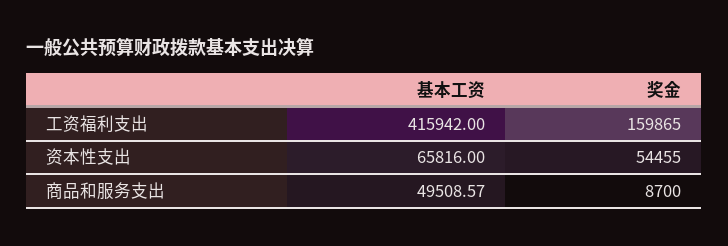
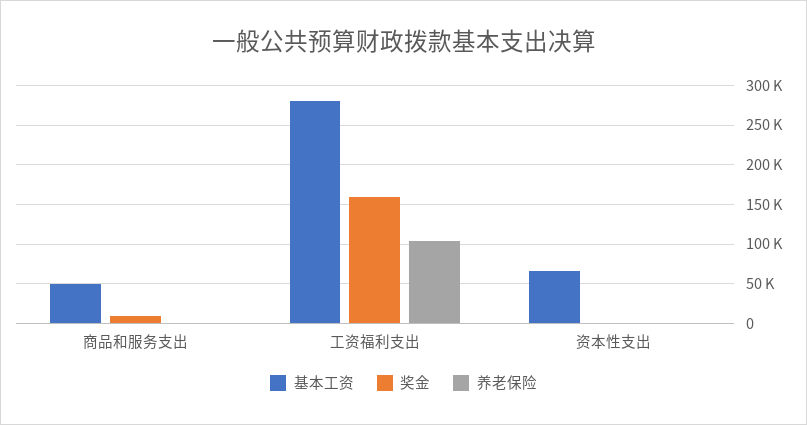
  {
    "基本工资": {
-     "工资福利支出": 415942,
+     "工资福利支出": 280000,
      "资本性支出": 65816,
      "商品和服务支出": 49508.57
    },
    "奖金": {
      "工资福利支出": 159865,
-     "资本性支出": 54455,
+     "资本性支出": 0,
      "商品和服务支出": 8700
-   }
+   },
+   "养老保险": {
+     "商品和服务支出": 0,
+     "工资福利支出": 100000,
+     "资本性支出": 0
+   }
  }

